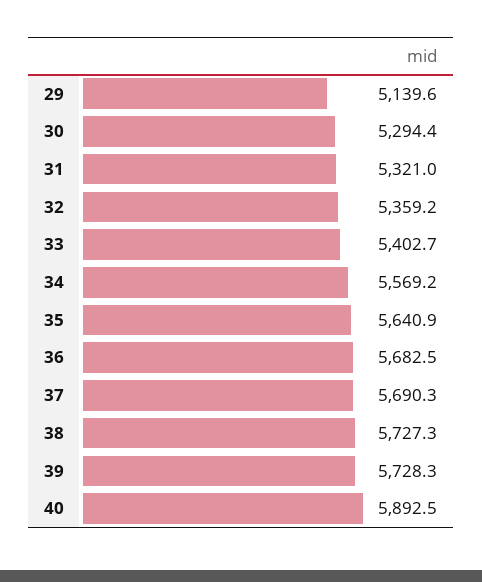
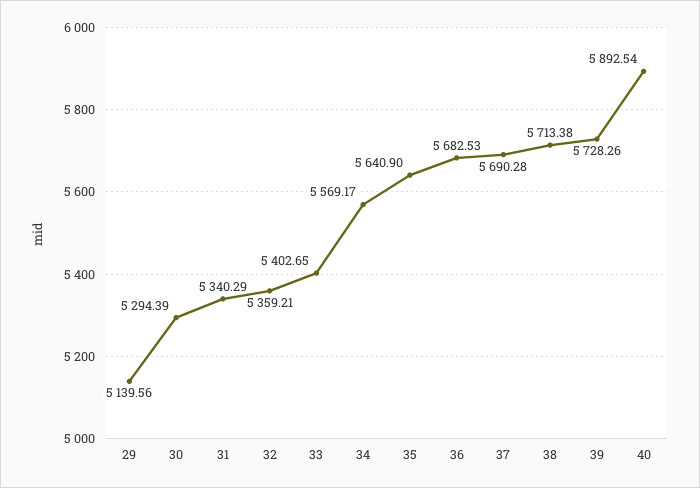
  {
    "29": 5139.56,
    "30": 5294.39,
-   "31": 5321,
+   "31": 5340.29,
    "32": 5359.21,
    "33": 5402.65,
    "34": 5569.17,
    "35": 5640.9,
    "36": 5682.53,
    "37": 5690.28,
-   "38": 5727.3,
+   "38": 5713.38,
    "39": 5728.26,
    "40": 5892.54
  }

